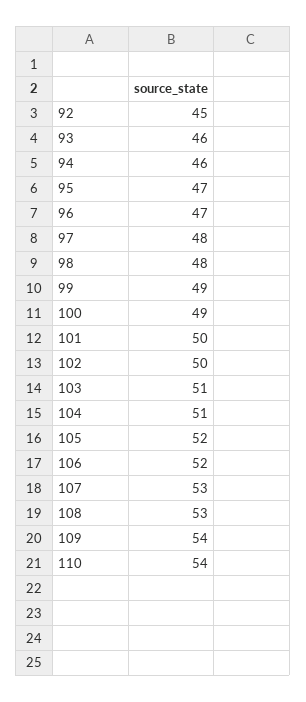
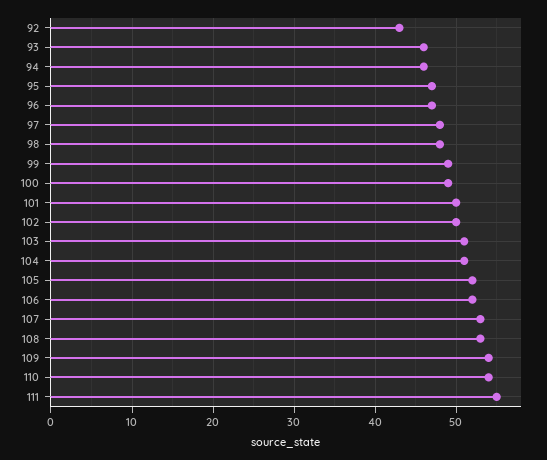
  {
-   "92": 45,
+   "92": 43,
    "93": 46,
    "94": 46,
    "95": 47,
    "96": 47,
    "97": 48,
    "98": 48,
    "99": 49,
    "100": 49,
    "101": 50,
    "102": 50,
    "103": 51,
    "104": 51,
    "105": 52,
    "106": 52,
    "107": 53,
    "108": 53,
    "109": 54,
-   "110": 54
+   "110": 54,
+   "111": 55
  }

